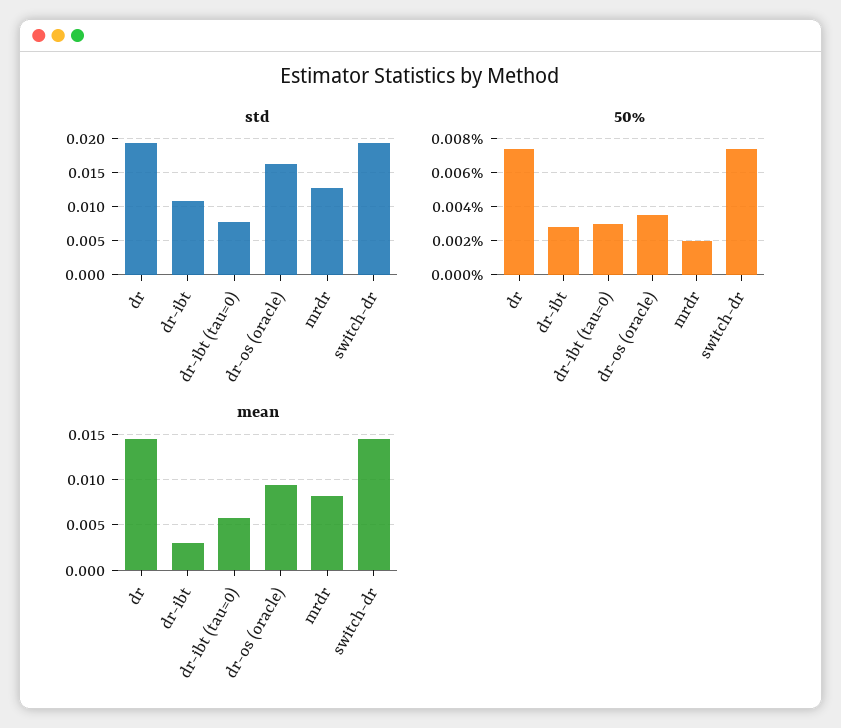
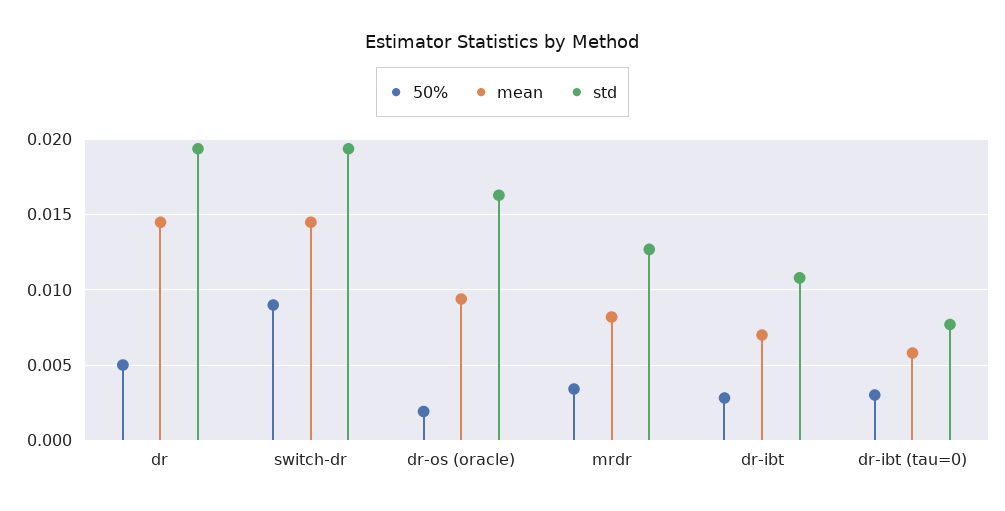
  {
    "std": {
      "dr": 0.0195,
      "dr-ibt": 0.011,
      "dr-ibt (tau=0)": 0.0075,
      "dr-os (oracle)": 0.0165,
      "mrdr": 0.0125,
      "switch-dr": 0.0195
    },
    "50%": {
-     "dr": 0.0075,
+     "dr": 0.005,
      "dr-ibt": 0.003,
      "dr-ibt (tau=0)": 0.003,
-     "dr-os (oracle)": 0.0035,
+     "dr-os (oracle)": 0.002,
-     "mrdr": 0.002,
+     "mrdr": 0.0035,
-     "switch-dr": 0.0075
+     "switch-dr": 0.009
    },
    "mean": {
      "dr": 0.0145,
-     "dr-ibt": 0.003,
+     "dr-ibt": 0.007,
      "dr-ibt (tau=0)": 0.006,
      "dr-os (oracle)": 0.0095,
      "mrdr": 0.008,
      "switch-dr": 0.0145
    }
  }

